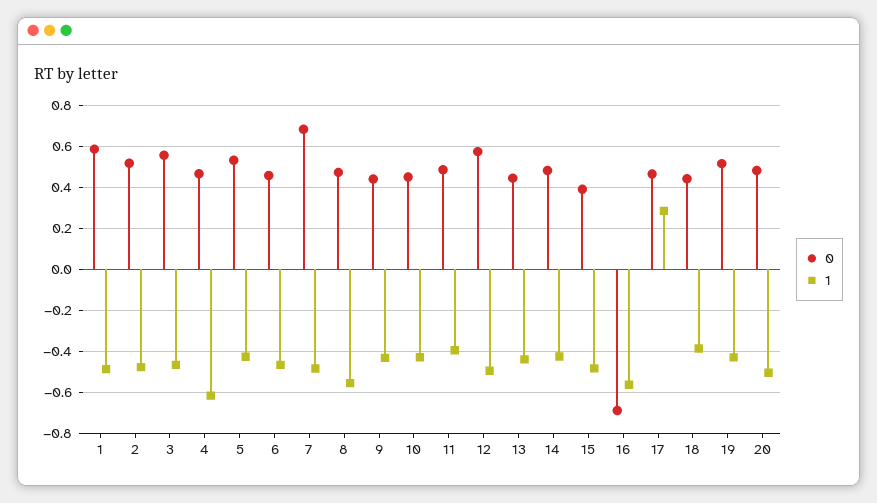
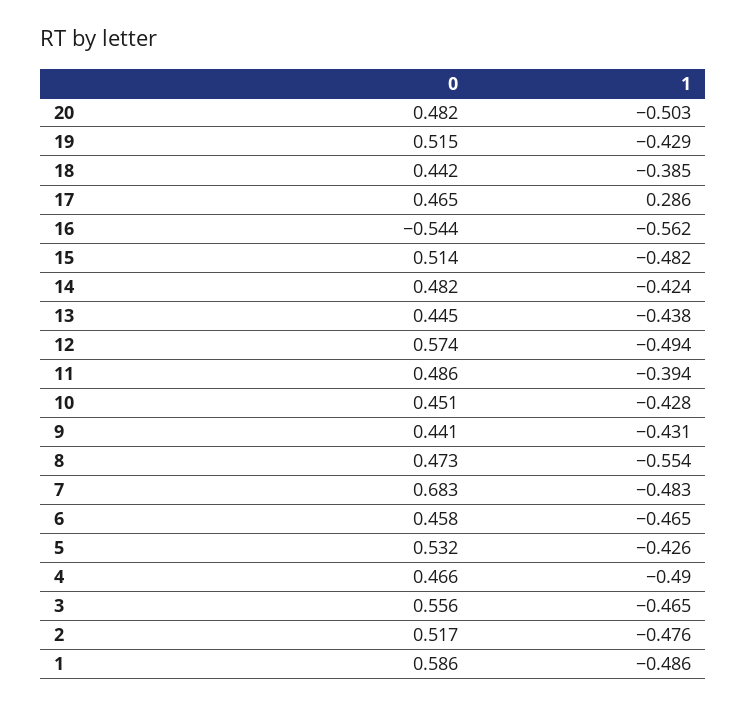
  {
    "0": {
      "1": 0.586,
      "2": 0.517,
      "3": 0.556,
      "4": 0.466,
      "5": 0.532,
      "6": 0.458,
      "7": 0.683,
      "8": 0.473,
      "9": 0.441,
      "10": 0.451,
      "11": 0.486,
      "12": 0.574,
      "13": 0.445,
      "14": 0.482,
-     "15": 0.4,
+     "15": 0.514,
-     "16": -0.7,
+     "16": -0.544,
      "17": 0.465,
      "18": 0.442,
      "19": 0.515,
      "20": 0.482
    },
    "1": {
      "1": -0.486,
      "2": -0.476,
      "3": -0.465,
-     "4": -0.6,
+     "4": -0.49,
      "5": -0.426,
      "6": -0.465,
      "7": -0.483,
      "8": -0.554,
      "9": -0.431,
      "10": -0.428,
      "11": -0.394,
      "12": -0.494,
      "13": -0.438,
      "14": -0.424,
      "15": -0.482,
      "16": -0.562,
      "17": 0.286,
      "18": -0.385,
      "19": -0.429,
      "20": -0.503
    }
  }

